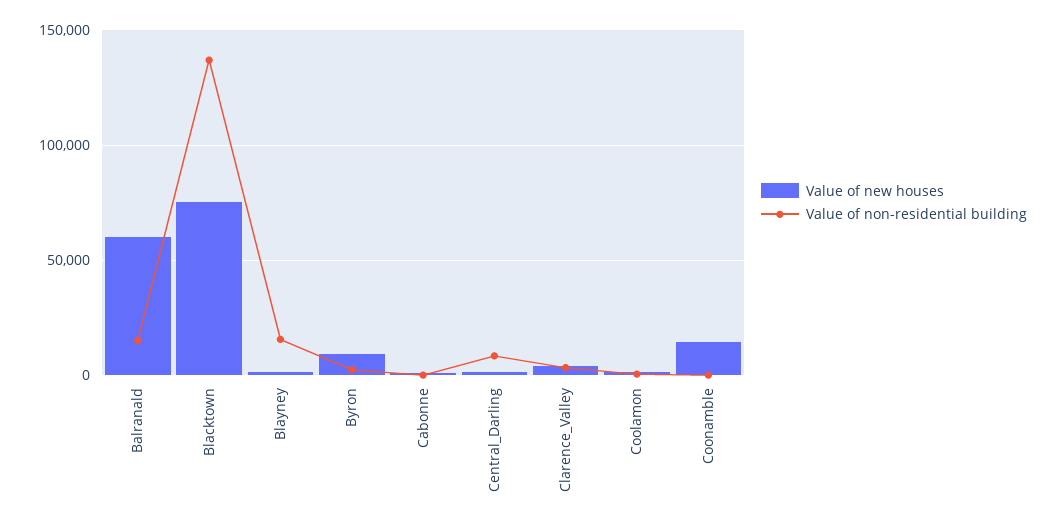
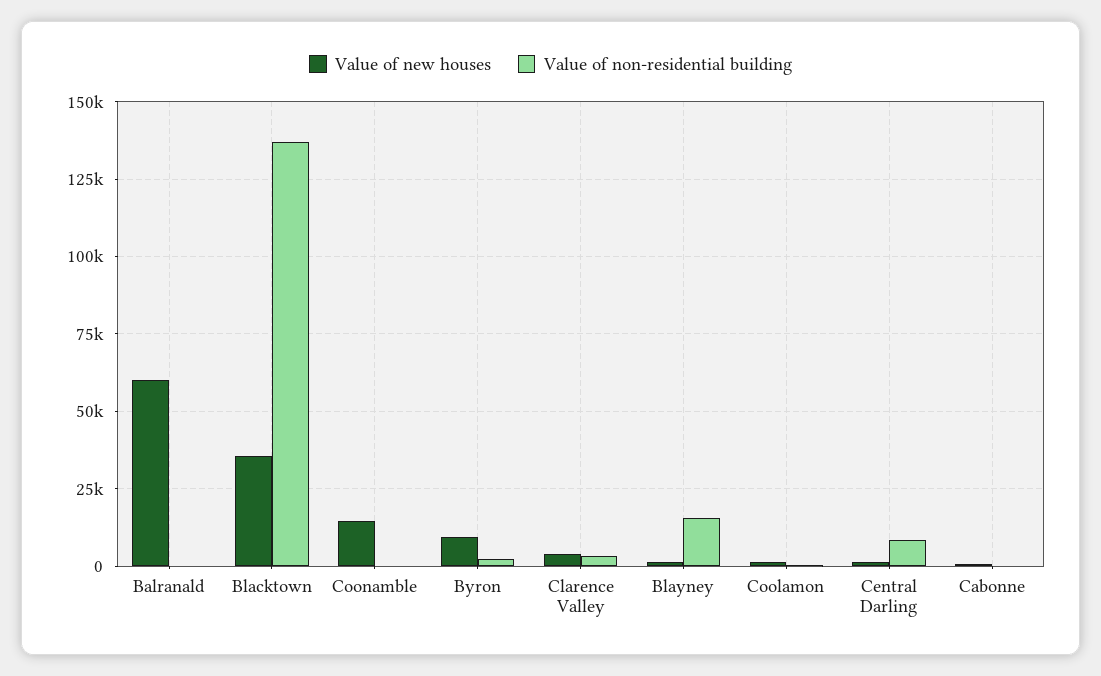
  {
    "Value of new houses": {
      "Balranald": 60000,
-     "Blacktown": 75000,
+     "Blacktown": 35000,
      "Blayney": 2500,
      "Byron": 10000,
      "Cabonne": 0,
      "Central_Darling": 2500,
      "Clarence_Valley": 5000,
      "Coolamon": 2500,
      "Coonamble": 15000
    },
    "Value of non-residential building": {
-     "Balranald": 15000,
+     "Balranald": 0,
      "Blacktown": 137500,
      "Blayney": 15000,
      "Byron": 2500,
      "Cabonne": 0,
      "Central_Darling": 7500,
      "Clarence_Valley": 2500,
      "Coolamon": 0,
      "Coonamble": 0
    }
  }

